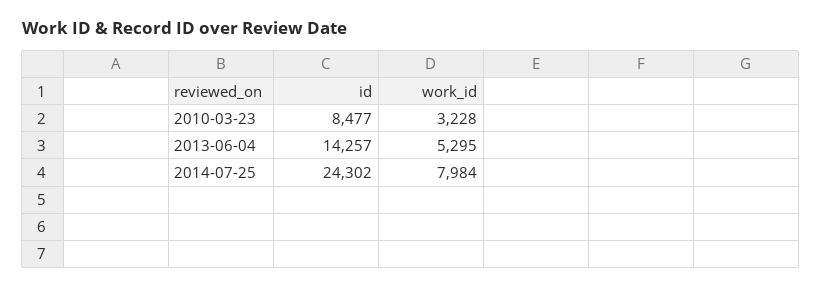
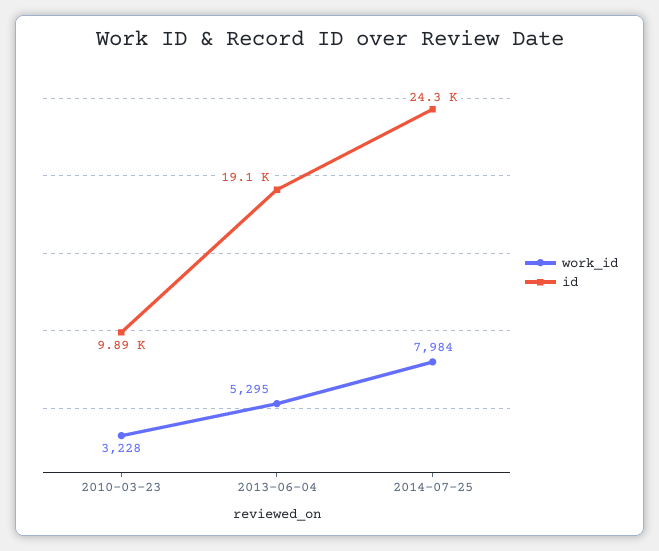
  {
    "id": {
-     "2010-03-23": 8477,
+     "2010-03-23": 9890,
-     "2013-06-04": 14257,
+     "2013-06-04": 19100,
      "2014-07-25": 24302
    },
    "work_id": {
      "2010-03-23": 3228,
      "2013-06-04": 5295,
      "2014-07-25": 7984
    }
  }

